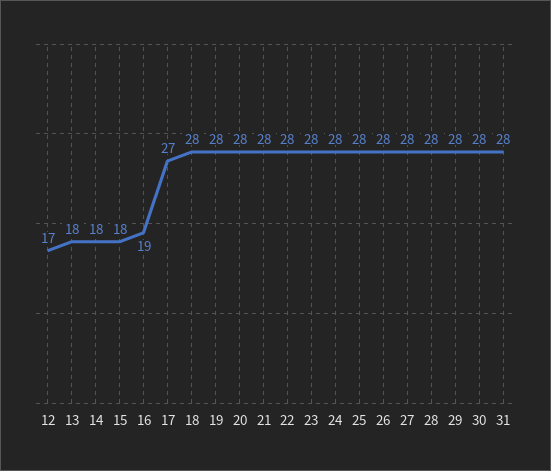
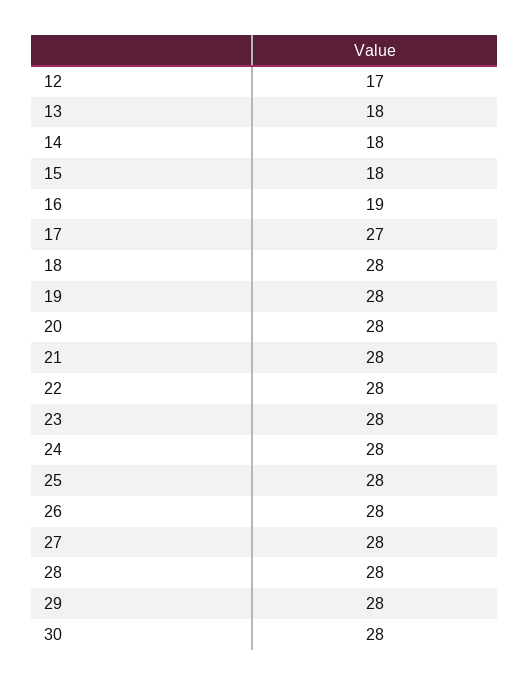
  {
    "12": 17,
    "13": 18,
    "14": 18,
    "15": 18,
    "16": 19,
    "17": 27,
    "18": 28,
    "19": 28,
    "20": 28,
    "21": 28,
    "22": 28,
    "23": 28,
    "24": 28,
    "25": 28,
    "26": 28,
    "27": 28,
    "28": 28,
    "29": 28,
-   "30": 28,
+   "30": 28
-   "31": 28
  }

